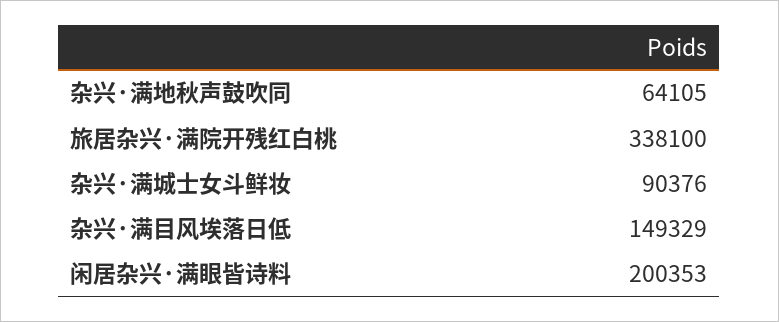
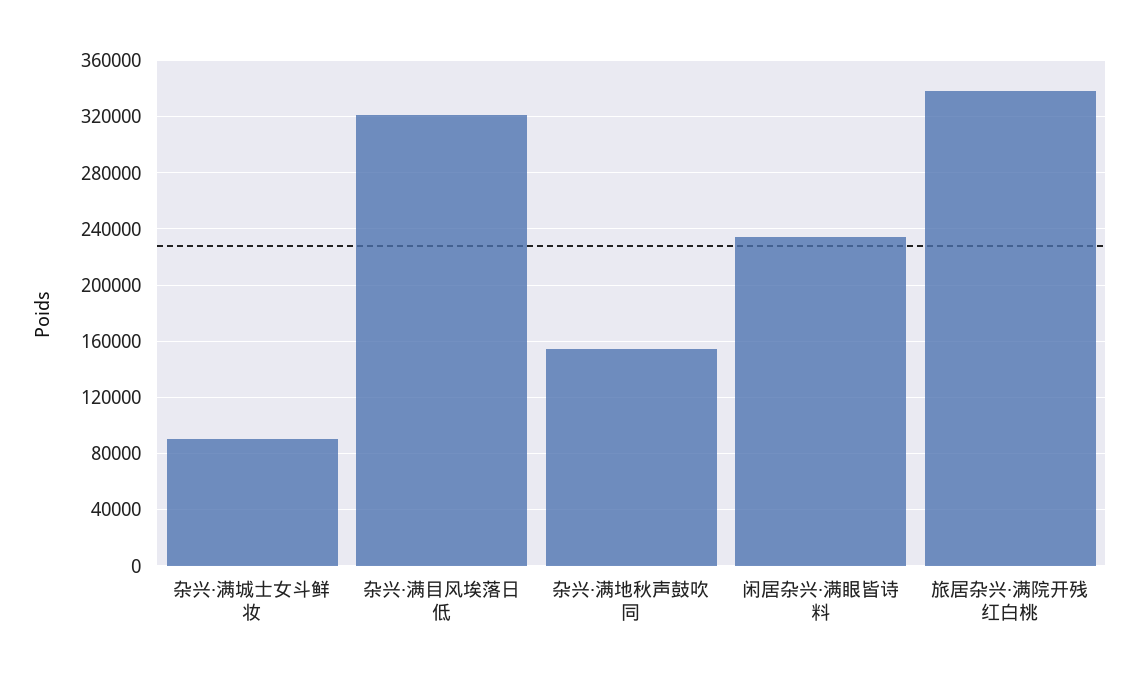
  {
-   "杂兴·满地秋声鼓吹同": 64105,
+   "杂兴·满地秋声鼓吹同": 155000,
    "旅居杂兴·满院开残红白桃": 338100,
    "杂兴·满城士女斗鲜妆": 90376,
-   "杂兴·满目风埃落日低": 149329,
+   "杂兴·满目风埃落日低": 320000,
-   "闲居杂兴·满眼皆诗料": 200353
+   "闲居杂兴·满眼皆诗料": 235000
  }

